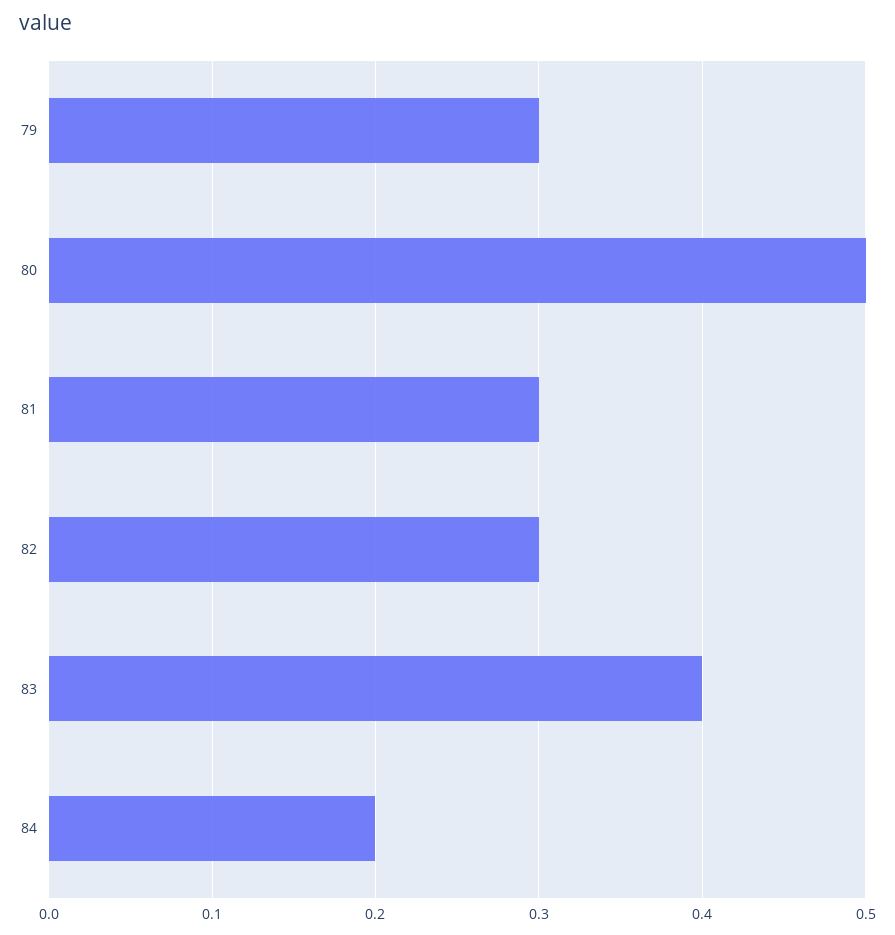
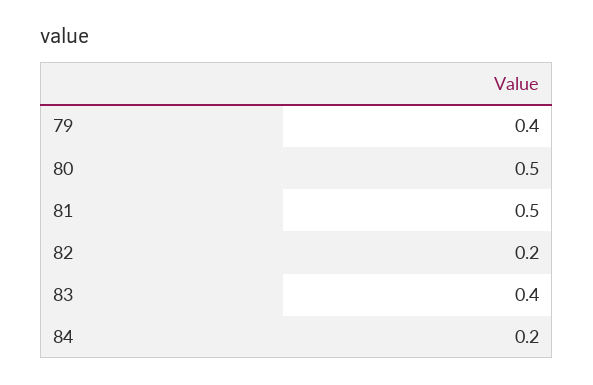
  {
-   "79": 0.3,
+   "79": 0.4,
    "80": 0.5,
-   "81": 0.3,
+   "81": 0.5,
-   "82": 0.3,
+   "82": 0.2,
    "83": 0.4,
    "84": 0.2
  }

